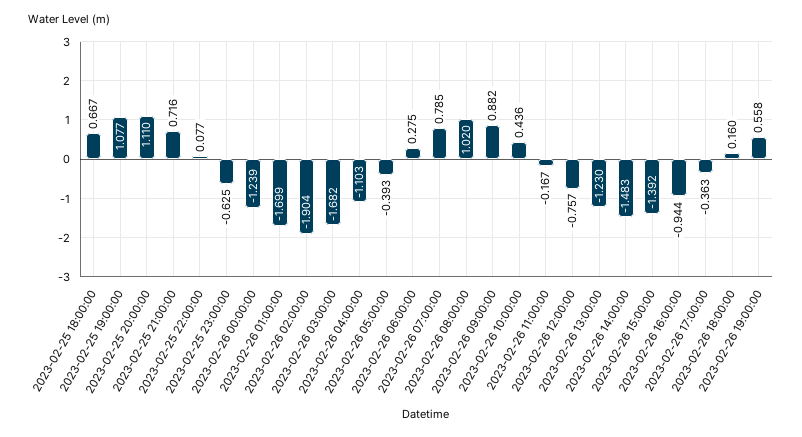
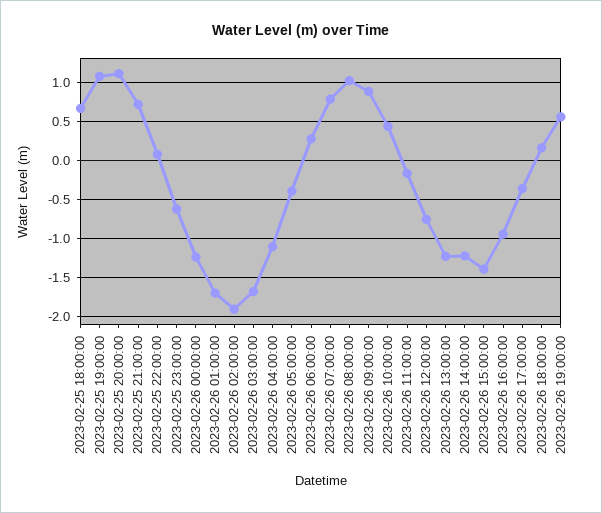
  {
    "2023-02-25 18:00:00": 0.667,
    "2023-02-25 19:00:00": 1.077,
    "2023-02-25 20:00:00": 1.11,
    "2023-02-25 21:00:00": 0.716,
    "2023-02-25 22:00:00": 0.077,
    "2023-02-25 23:00:00": -0.625,
    "2023-02-26 00:00:00": -1.239,
    "2023-02-26 01:00:00": -1.699,
    "2023-02-26 02:00:00": -1.904,
    "2023-02-26 03:00:00": -1.682,
    "2023-02-26 04:00:00": -1.103,
    "2023-02-26 05:00:00": -0.393,
    "2023-02-26 06:00:00": 0.275,
    "2023-02-26 07:00:00": 0.785,
    "2023-02-26 08:00:00": 1.02,
    "2023-02-26 09:00:00": 0.882,
    "2023-02-26 10:00:00": 0.436,
    "2023-02-26 11:00:00": -0.167,
    "2023-02-26 12:00:00": -0.757,
    "2023-02-26 13:00:00": -1.23,
-   "2023-02-26 14:00:00": -1.483,
+   "2023-02-26 14:00:00": -1.2,
    "2023-02-26 15:00:00": -1.392,
    "2023-02-26 16:00:00": -0.944,
    "2023-02-26 17:00:00": -0.363,
    "2023-02-26 18:00:00": 0.16,
    "2023-02-26 19:00:00": 0.558
  }

